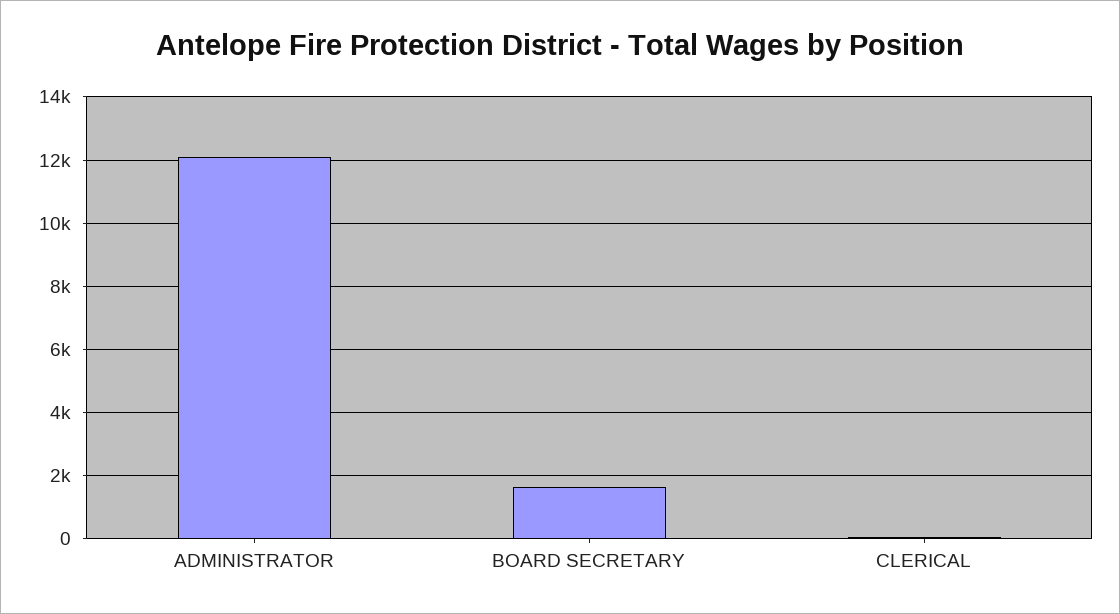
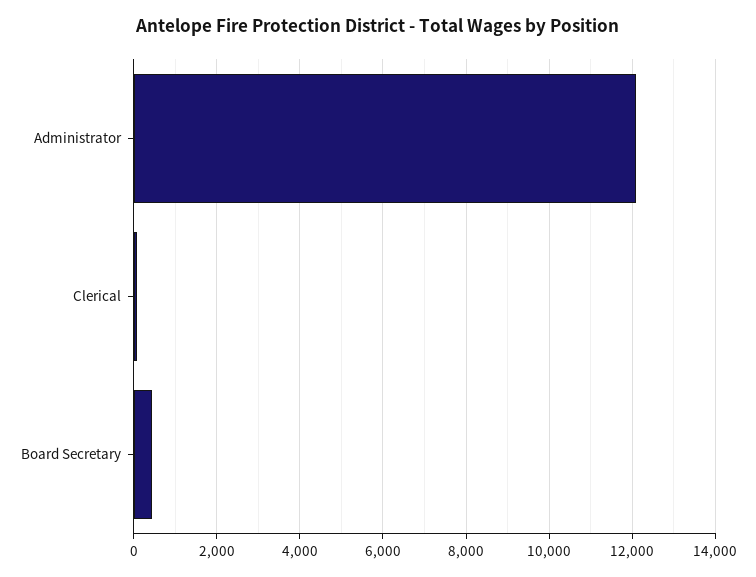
  {
    "ADMINISTRATOR": 12000,
-   "BOARD SECRETARY": 1600,
+   "BOARD SECRETARY": 400,
    "CLERICAL": 0
  }

